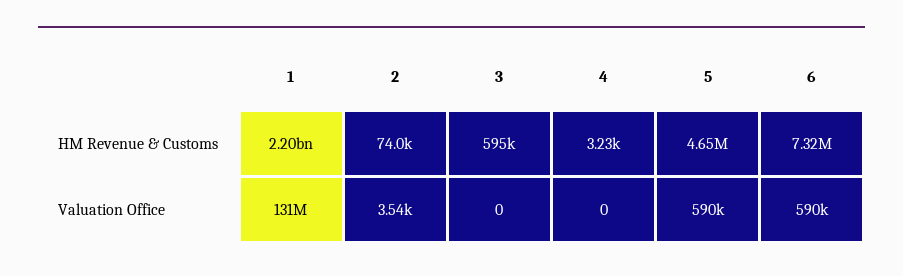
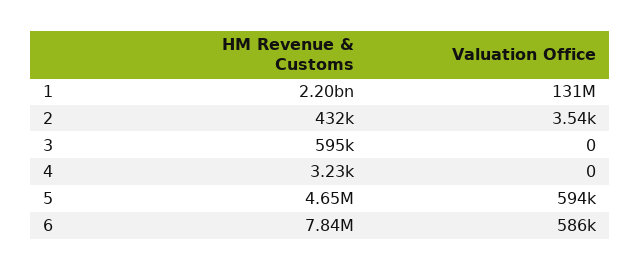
  {
    "1": {
      "HM Revenue & Customs": 2200000000,
      "Valuation Office": 131000000
    },
    "2": {
-     "HM Revenue & Customs": 74000,
+     "HM Revenue & Customs": 432000,
      "Valuation Office": 3540
    },
    "3": {
      "HM Revenue & Customs": 595000,
      "Valuation Office": 0
    },
    "4": {
      "HM Revenue & Customs": 3230,
      "Valuation Office": 0
    },
    "5": {
      "HM Revenue & Customs": 4650000,
-     "Valuation Office": 590000
+     "Valuation Office": 594000
    },
    "6": {
-     "HM Revenue & Customs": 7320000,
+     "HM Revenue & Customs": 7840000,
-     "Valuation Office": 590000
+     "Valuation Office": 586000
    }
  }

